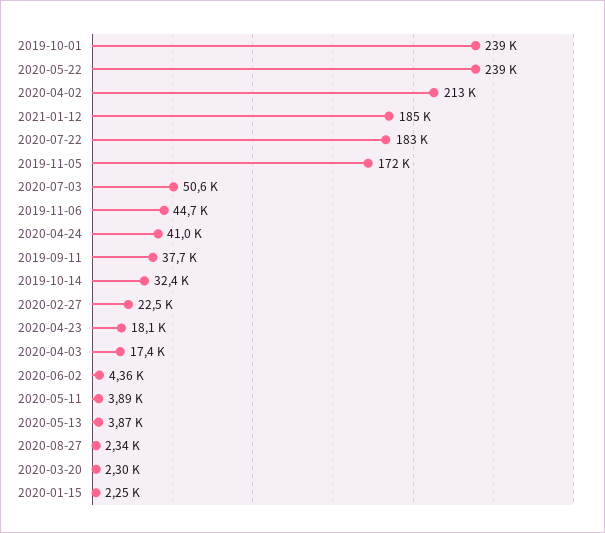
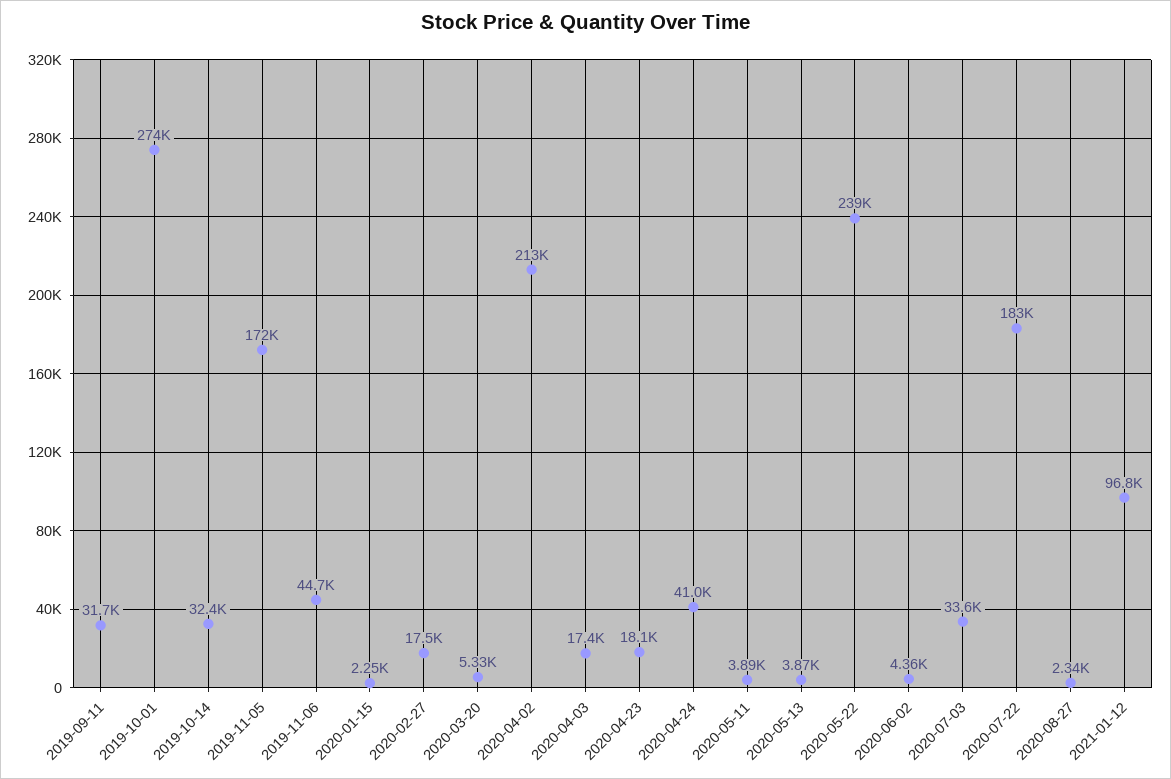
  {
-   "2019-10-01": 239000,
+   "2019-10-01": 274000,
    "2020-05-22": 239000,
    "2020-04-02": 213000,
-   "2021-01-12": 185000,
+   "2021-01-12": 96800,
    "2020-07-22": 183000,
    "2019-11-05": 172000,
-   "2020-07-03": 50600,
+   "2020-07-03": 33600,
    "2019-11-06": 44700,
    "2020-04-24": 41000,
-   "2019-09-11": 37700,
+   "2019-09-11": 31700,
    "2019-10-14": 32400,
-   "2020-02-27": 22500,
+   "2020-02-27": 17500,
    "2020-04-23": 18100,
    "2020-04-03": 17400,
    "2020-06-02": 4360,
    "2020-05-11": 3890,
    "2020-05-13": 3870,
    "2020-08-27": 2340,
-   "2020-03-20": 2300,
+   "2020-03-20": 5330,
    "2020-01-15": 2250
  }

